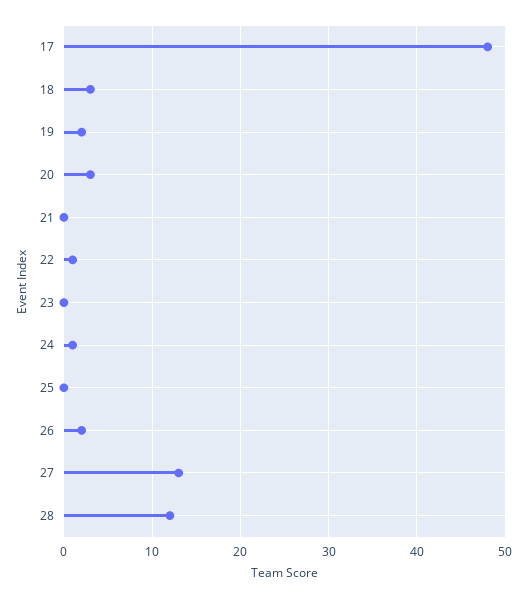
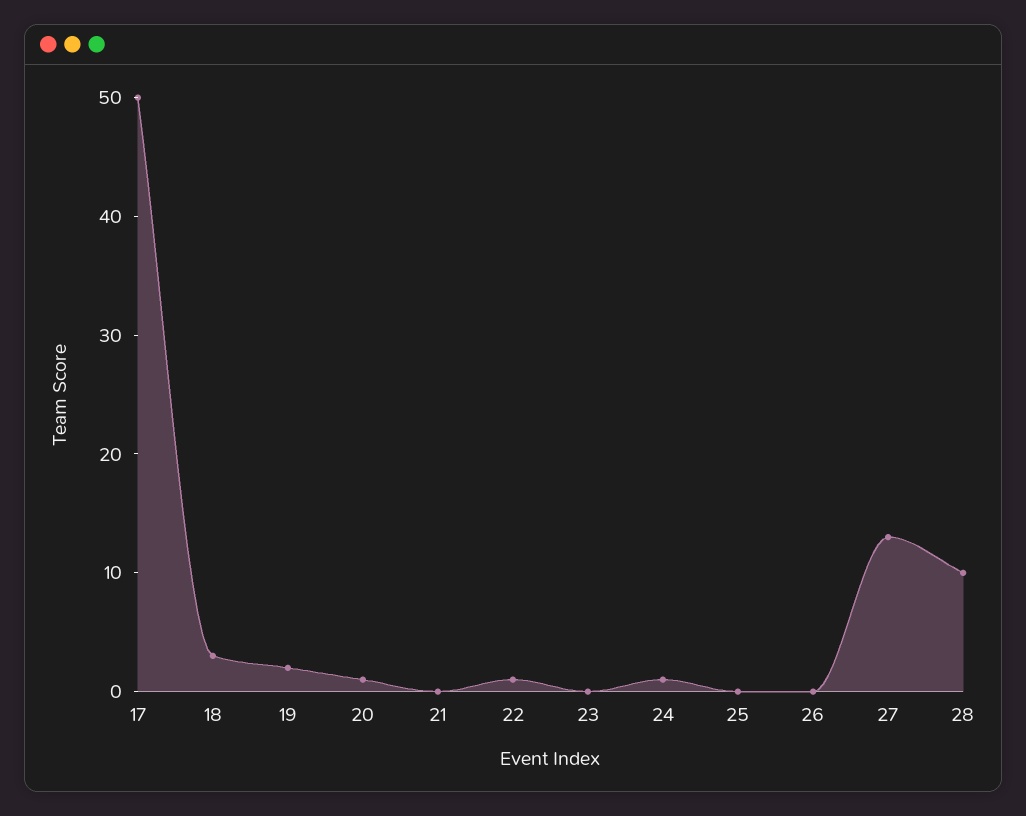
  {
-   "17": 48,
+   "17": 50,
    "18": 3,
    "19": 2,
-   "20": 3,
+   "20": 1,
    "21": 0,
    "22": 1,
    "23": 0,
    "24": 1,
    "25": 0,
-   "26": 2,
+   "26": 0,
    "27": 13,
-   "28": 12
+   "28": 10
  }

